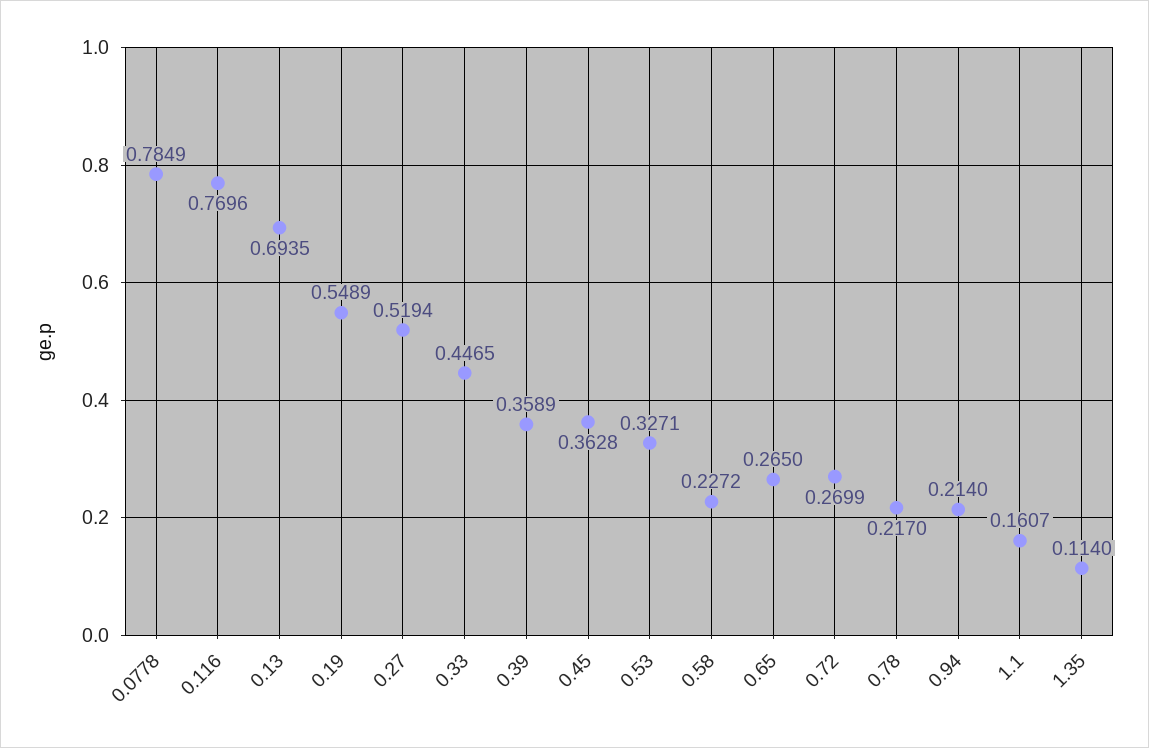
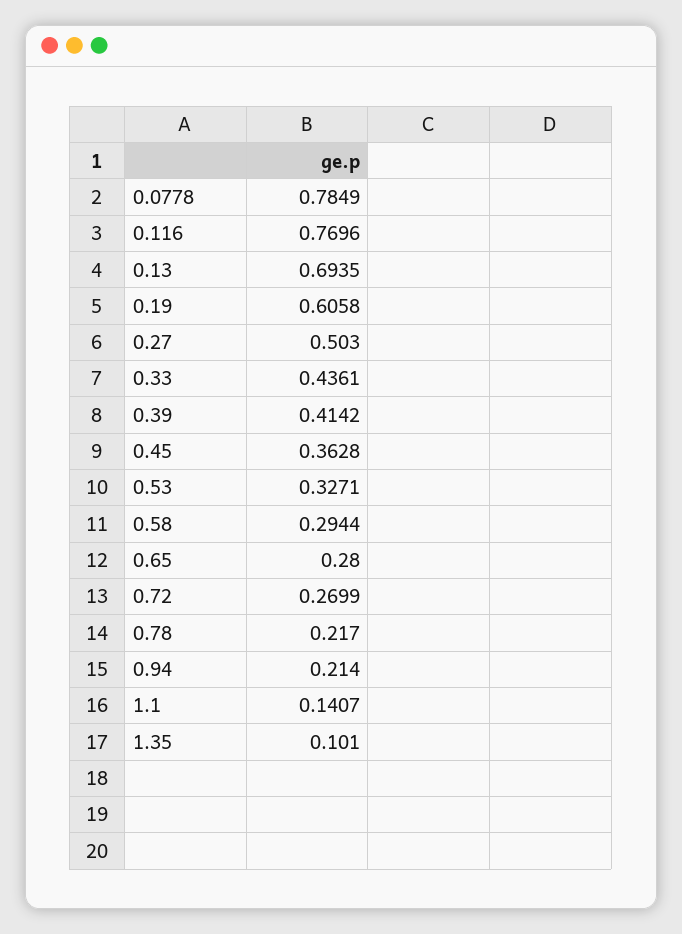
  {
    "0.0778": 0.7849,
    "0.116": 0.7696,
    "0.13": 0.6935,
-   "0.19": 0.5489,
+   "0.19": 0.6058,
-   "0.27": 0.5194,
+   "0.27": 0.503,
-   "0.33": 0.4465,
+   "0.33": 0.4361,
-   "0.39": 0.3589,
+   "0.39": 0.4142,
    "0.45": 0.3628,
    "0.53": 0.3271,
-   "0.58": 0.2272,
+   "0.58": 0.2944,
-   "0.65": 0.265,
+   "0.65": 0.28,
    "0.72": 0.2699,
    "0.78": 0.217,
    "0.94": 0.214,
-   "1.1": 0.1607,
+   "1.1": 0.1407,
-   "1.35": 0.114
+   "1.35": 0.101
  }

